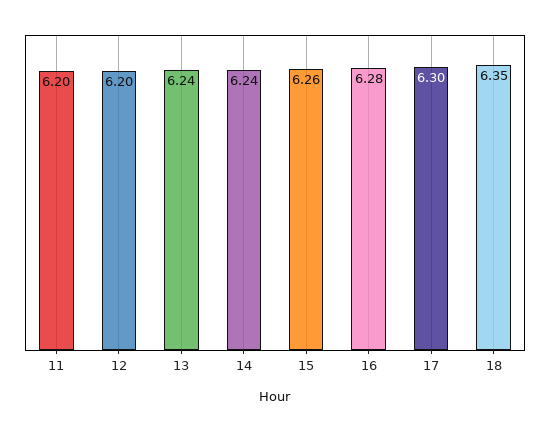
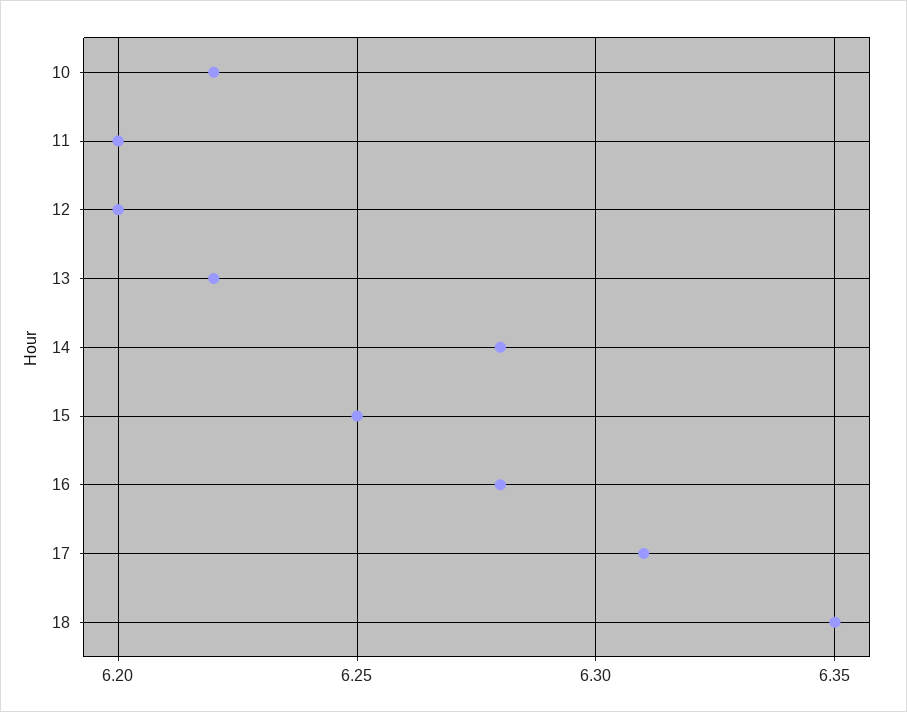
  {
    "11": 6.2,
    "12": 6.2,
-   "13": 6.24,
+   "13": 6.22,
-   "14": 6.24,
+   "14": 6.28,
-   "15": 6.26,
+   "15": 6.25,
    "16": 6.28,
-   "17": 6.3,
+   "17": 6.31,
-   "18": 6.35
+   "18": 6.35,
+   "10": 6.22
  }

